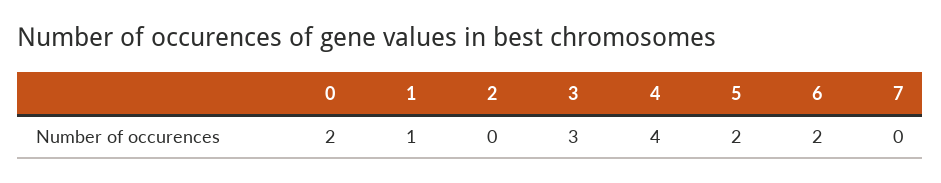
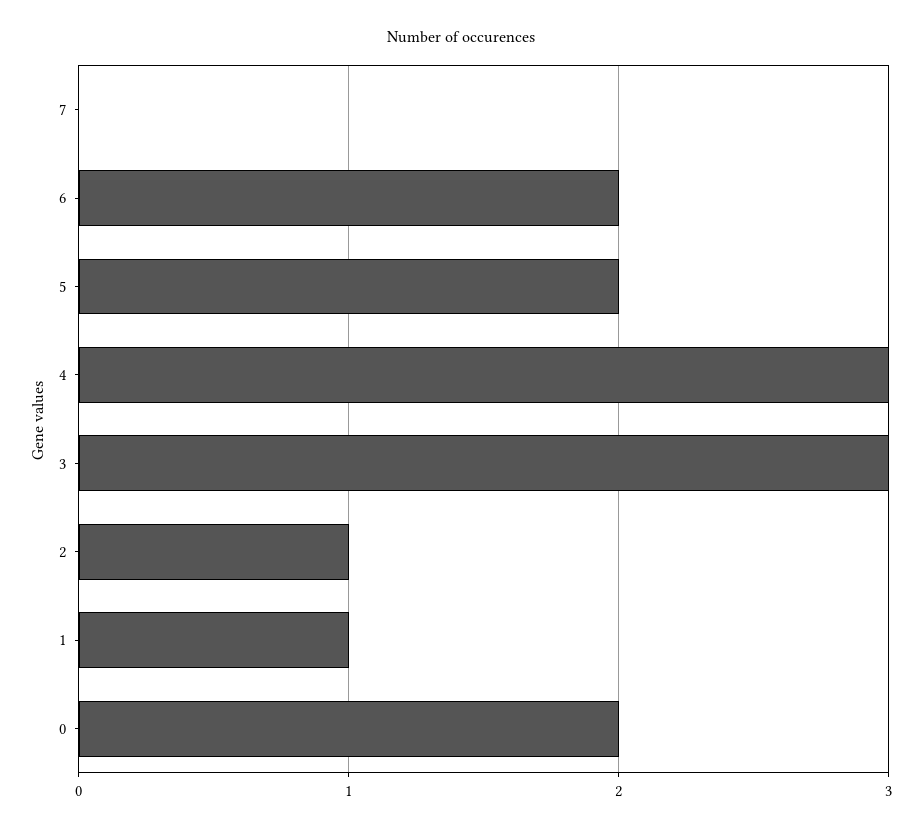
  {
    "0": 2,
    "1": 1,
-   "2": 0,
+   "2": 1,
    "3": 3,
-   "4": 4,
+   "4": 3,
    "5": 2,
    "6": 2,
    "7": 0
  }

